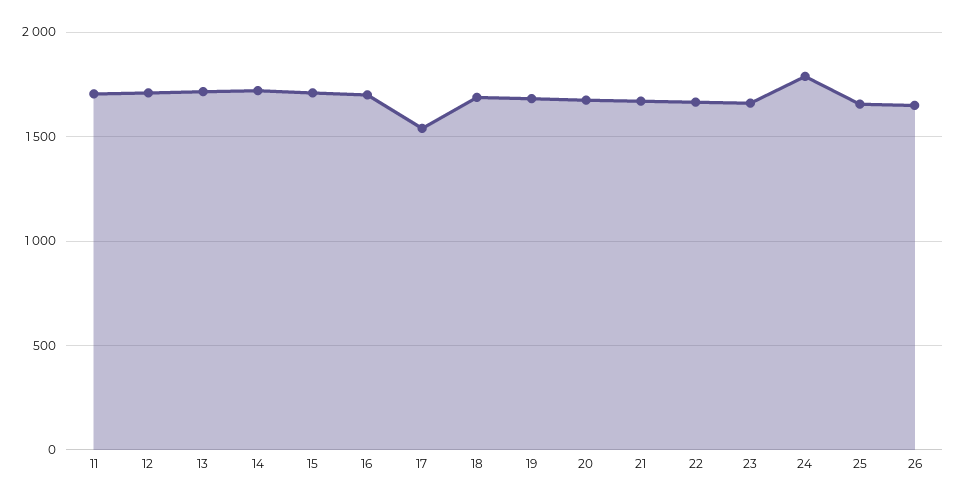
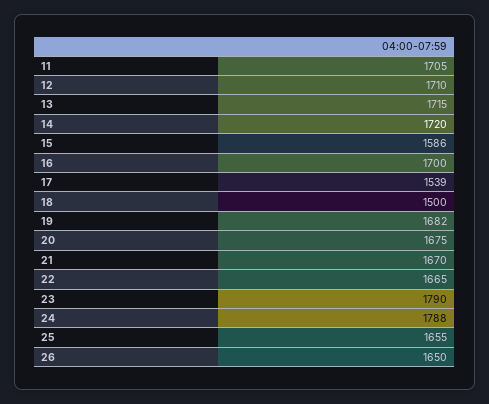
  {
    "11": 1705,
    "12": 1710,
    "13": 1715,
    "14": 1720,
-   "15": 1700,
+   "15": 1586,
    "16": 1700,
    "17": 1539,
-   "18": 1700,
+   "18": 1500,
    "19": 1682,
    "20": 1675,
    "21": 1670,
    "22": 1665,
-   "23": 1650,
+   "23": 1790,
    "24": 1788,
    "25": 1655,
    "26": 1650
  }

